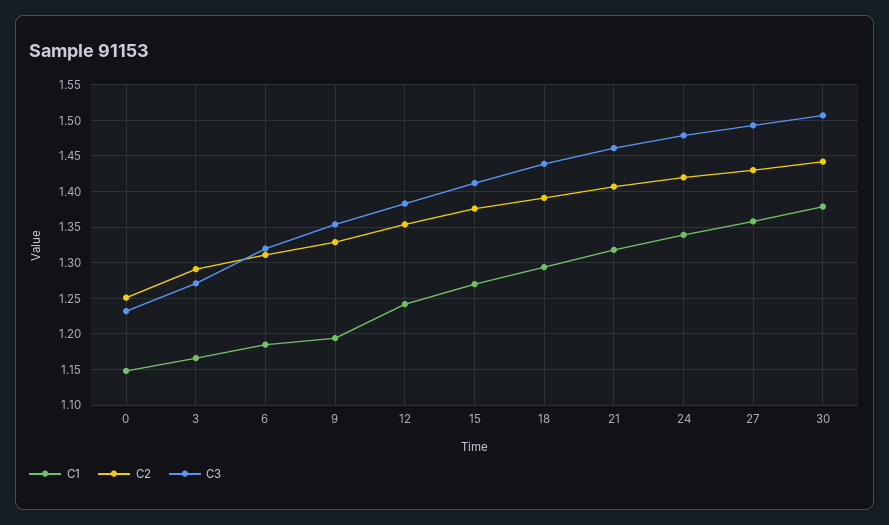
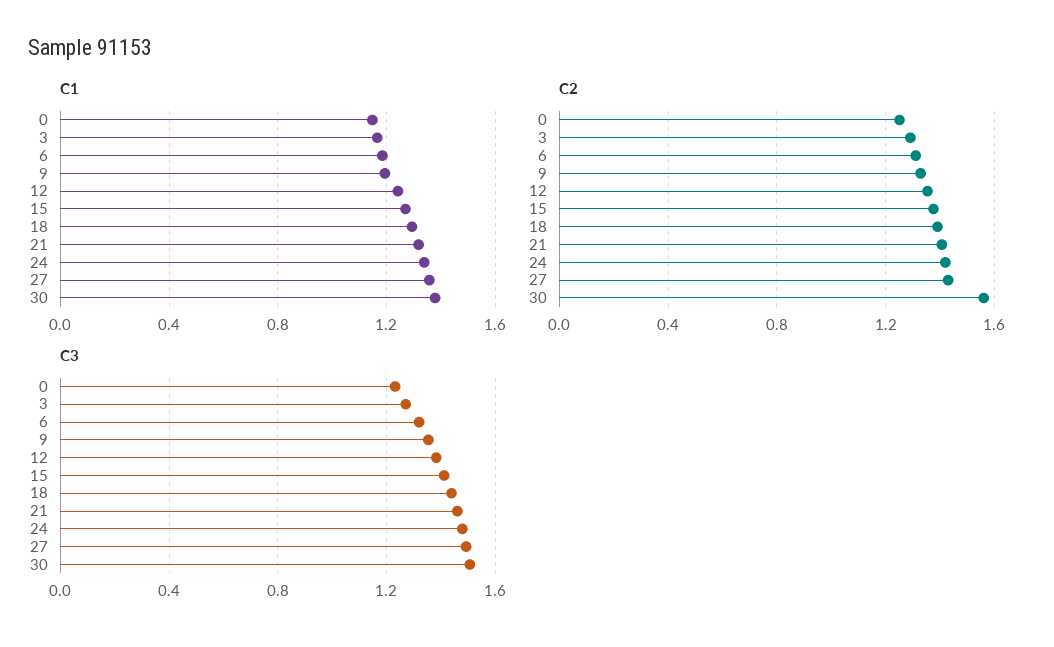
  {
    "C1": {
      "0": 1.15,
      "3": 1.17,
      "6": 1.19,
      "9": 1.19,
      "12": 1.24,
      "15": 1.27,
      "18": 1.29,
      "21": 1.32,
      "24": 1.34,
      "27": 1.36,
      "30": 1.38
    },
    "C2": {
      "0": 1.25,
      "3": 1.29,
      "6": 1.31,
      "9": 1.33,
      "12": 1.35,
      "15": 1.38,
      "18": 1.39,
      "21": 1.41,
      "24": 1.42,
      "27": 1.43,
-     "30": 1.44
+     "30": 1.55
    },
    "C3": {
      "0": 1.23,
      "3": 1.27,
      "6": 1.32,
      "9": 1.35,
      "12": 1.38,
      "15": 1.41,
      "18": 1.44,
      "21": 1.46,
      "24": 1.48,
      "27": 1.49,
      "30": 1.51
    }
  }

